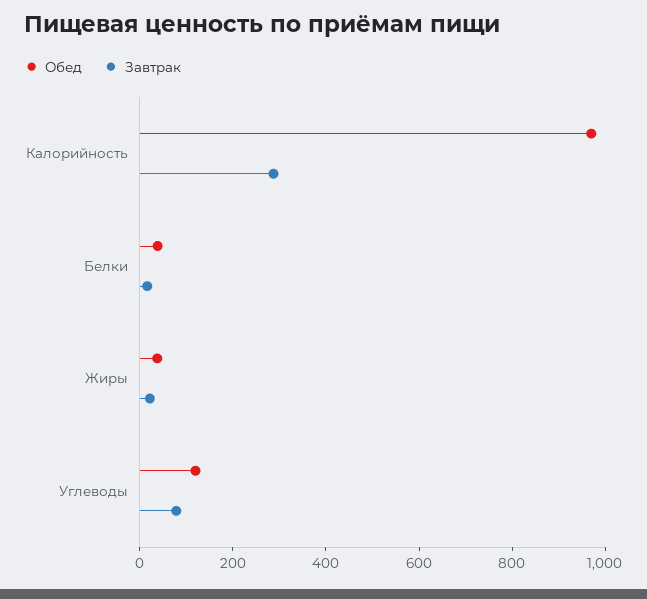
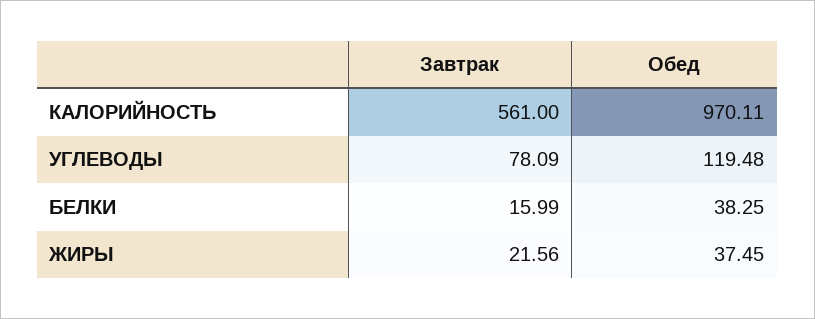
  {
    "Обед": {
      "Калорийность": 970.11,
      "Белки": 38.25,
      "Жиры": 37.45,
      "Углеводы": 119.48
    },
    "Завтрак": {
-     "Калорийность": 300,
+     "Калорийность": 561,
      "Белки": 15.99,
      "Жиры": 21.56,
      "Углеводы": 78.09
    }
  }

